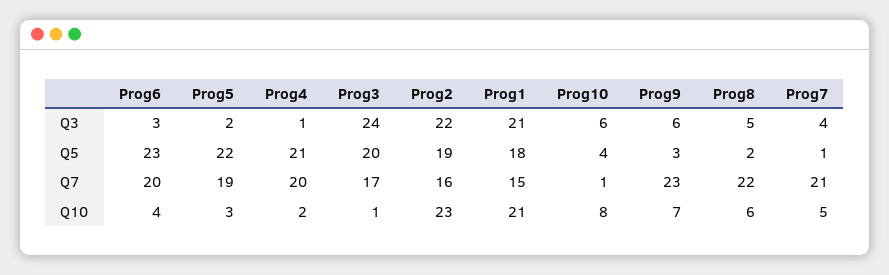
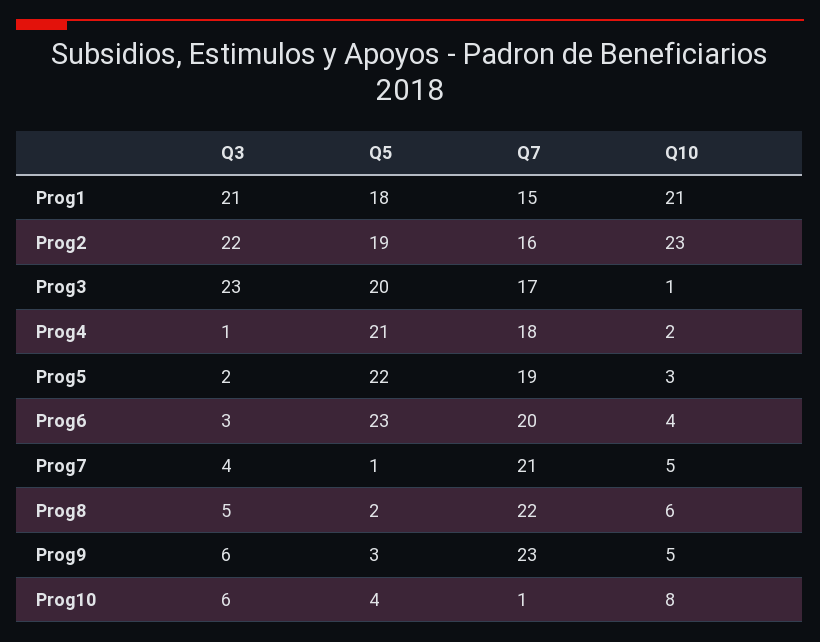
  {
    "Prog6": {
      "Q3": 3,
      "Q5": 23,
      "Q7": 20,
      "Q10": 4
    },
    "Prog5": {
      "Q3": 2,
      "Q5": 22,
      "Q7": 19,
      "Q10": 3
    },
    "Prog4": {
      "Q3": 1,
      "Q5": 21,
-     "Q7": 20,
+     "Q7": 18,
      "Q10": 2
    },
    "Prog3": {
-     "Q3": 24,
+     "Q3": 23,
      "Q5": 20,
      "Q7": 17,
      "Q10": 1
    },
    "Prog2": {
      "Q3": 22,
      "Q5": 19,
      "Q7": 16,
      "Q10": 23
    },
    "Prog1": {
      "Q3": 21,
      "Q5": 18,
      "Q7": 15,
      "Q10": 21
    },
    "Prog10": {
      "Q3": 6,
      "Q5": 4,
      "Q7": 1,
      "Q10": 8
    },
    "Prog9": {
      "Q3": 6,
      "Q5": 3,
      "Q7": 23,
-     "Q10": 7
+     "Q10": 5
    },
    "Prog8": {
      "Q3": 5,
      "Q5": 2,
      "Q7": 22,
      "Q10": 6
    },
    "Prog7": {
      "Q3": 4,
      "Q5": 1,
      "Q7": 21,
      "Q10": 5
    }
  }

